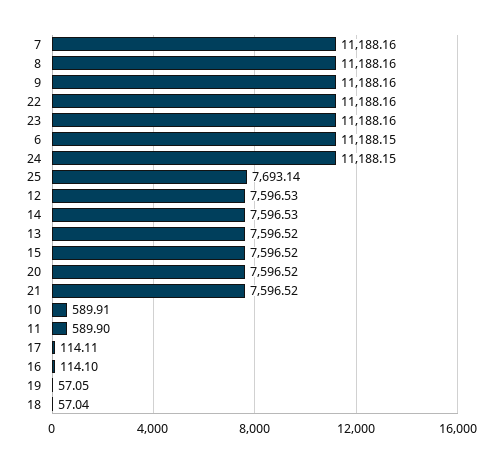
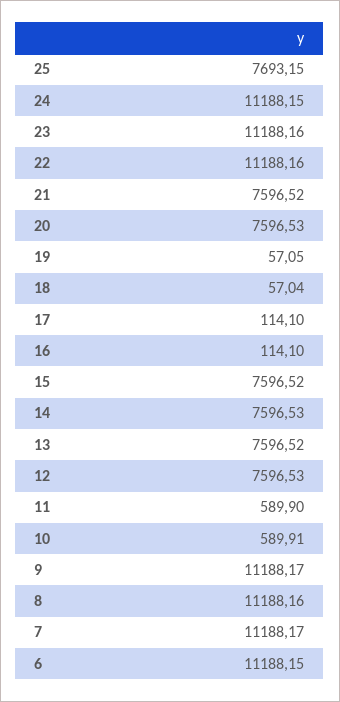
  {
-   "7": 11188.16,
+   "7": 11188.17,
    "8": 11188.16,
-   "9": 11188.16,
+   "9": 11188.17,
    "22": 11188.16,
    "23": 11188.16,
    "6": 11188.15,
    "24": 11188.15,
-   "25": 7693.14,
+   "25": 7693.15,
    "12": 7596.53,
    "14": 7596.53,
    "13": 7596.52,
    "15": 7596.52,
-   "20": 7596.52,
+   "20": 7596.53,
    "21": 7596.52,
    "10": 589.91,
    "11": 589.9,
-   "17": 114.11,
+   "17": 114.1,
    "16": 114.1,
    "19": 57.05,
    "18": 57.04
  }

